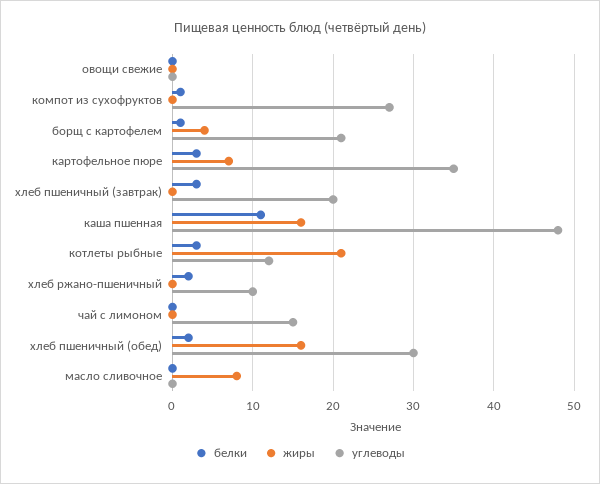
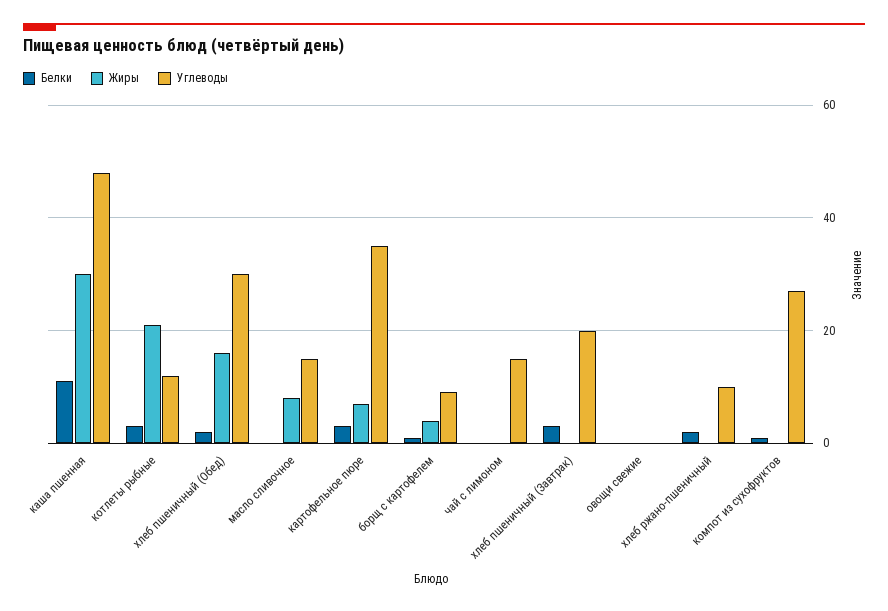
  {
    "белки": {
      "овощи свежие": 0,
      "компот из сухофруктов": 1,
      "борщ с картофелем": 1,
      "картофельное пюре": 3,
      "хлеб пшеничный (завтрак)": 3,
      "каша пшенная": 11,
      "котлеты рыбные": 3,
      "хлеб ржано-пшеничный": 2,
      "чай с лимоном": 0,
      "хлеб пшеничный (обед)": 2,
      "масло сливочное": 0
    },
    "жиры": {
      "овощи свежие": 0,
      "компот из сухофруктов": 0,
      "борщ с картофелем": 4,
      "картофельное пюре": 7,
      "хлеб пшеничный (завтрак)": 0,
-     "каша пшенная": 16,
+     "каша пшенная": 30,
      "котлеты рыбные": 21,
      "хлеб ржано-пшеничный": 0,
      "чай с лимоном": 0,
      "хлеб пшеничный (обед)": 16,
      "масло сливочное": 8
    },
    "углеводы": {
      "овощи свежие": 0,
      "компот из сухофруктов": 27,
-     "борщ с картофелем": 21,
+     "борщ с картофелем": 10,
      "картофельное пюре": 35,
      "хлеб пшеничный (завтрак)": 20,
      "каша пшенная": 48,
      "котлеты рыбные": 12,
      "хлеб ржано-пшеничный": 10,
      "чай с лимоном": 15,
      "хлеб пшеничный (обед)": 30,
-     "масло сливочное": 0
+     "масло сливочное": 15
    }
  }

